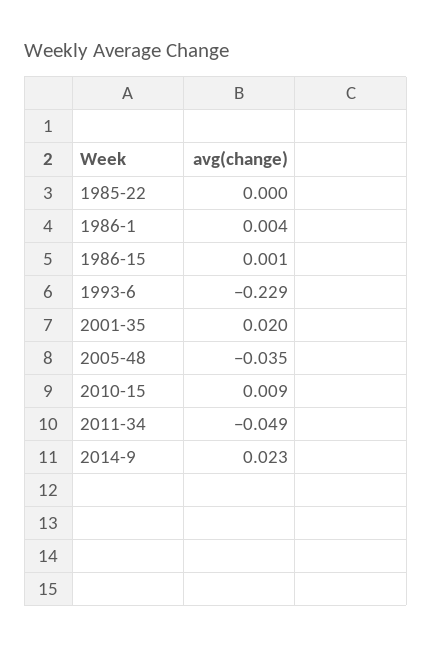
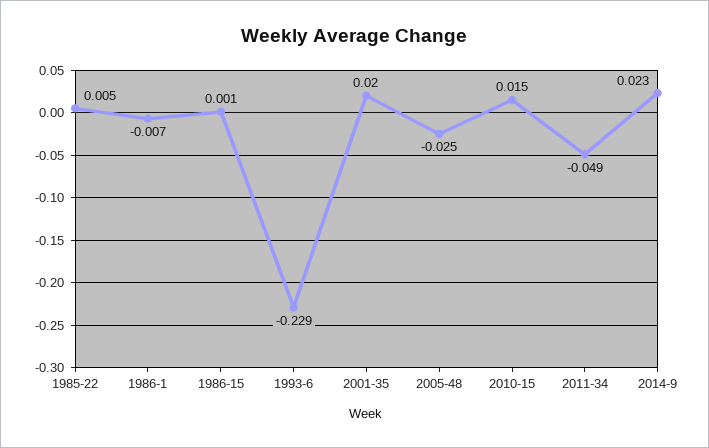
  {
-   "1985-22": 0,
+   "1985-22": 0.005,
-   "1986-1": 0.004,
+   "1986-1": -0.007,
    "1986-15": 0.001,
    "1993-6": -0.229,
    "2001-35": 0.02,
-   "2005-48": -0.035,
+   "2005-48": -0.025,
-   "2010-15": 0.009,
+   "2010-15": 0.015,
    "2011-34": -0.049,
    "2014-9": 0.023
  }

